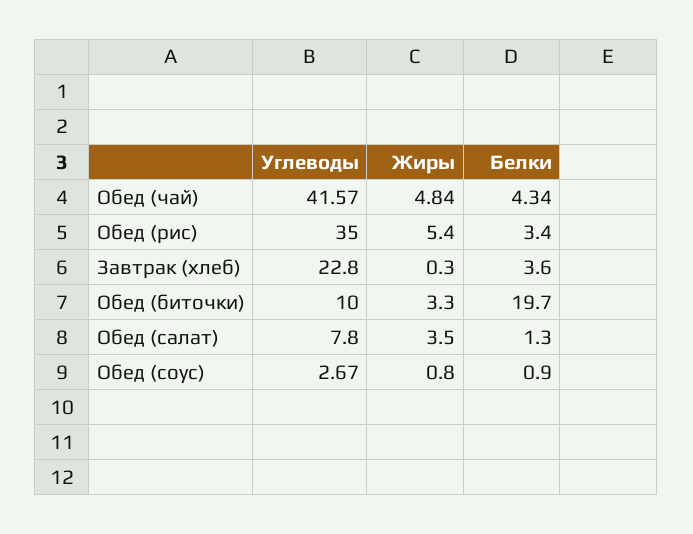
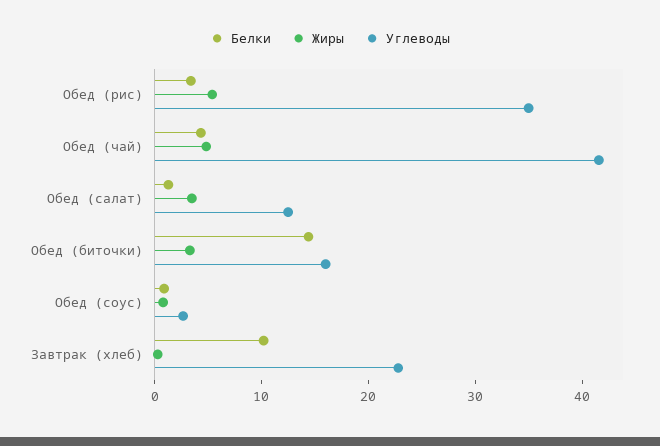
  {
    "Углеводы": {
      "Обед (чай)": 41.57,
      "Обед (рис)": 35,
      "Завтрак (хлеб)": 22.8,
-     "Обед (биточки)": 10,
+     "Обед (биточки)": 16,
-     "Обед (салат)": 7.8,
+     "Обед (салат)": 12,
      "Обед (соус)": 2.67
    },
    "Жиры": {
      "Обед (чай)": 4.84,
      "Обед (рис)": 5.4,
      "Завтрак (хлеб)": 0.3,
      "Обед (биточки)": 3.3,
      "Обед (салат)": 3.5,
      "Обед (соус)": 0.8
    },
    "Белки": {
      "Обед (чай)": 4.34,
      "Обед (рис)": 3.4,
-     "Завтрак (хлеб)": 3.6,
+     "Завтрак (хлеб)": 10,
-     "Обед (биточки)": 19.7,
+     "Обед (биточки)": 14,
      "Обед (салат)": 1.3,
      "Обед (соус)": 0.9
    }
  }

